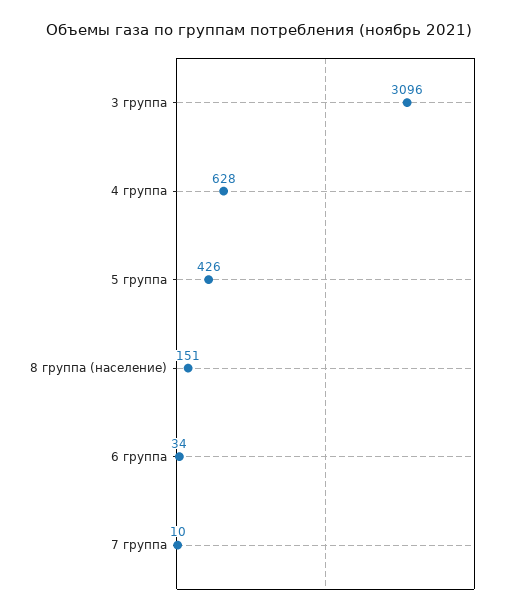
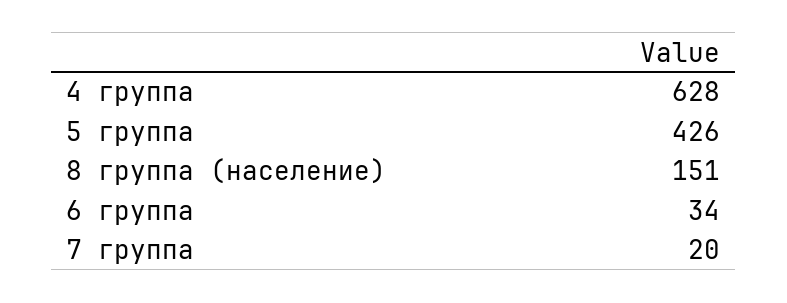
  {
-   "3 группа": 3096,
    "4 группа": 628,
    "5 группа": 426,
    "8 группа (население)": 151,
    "6 группа": 34,
-   "7 группа": 10
+   "7 группа": 20
  }

